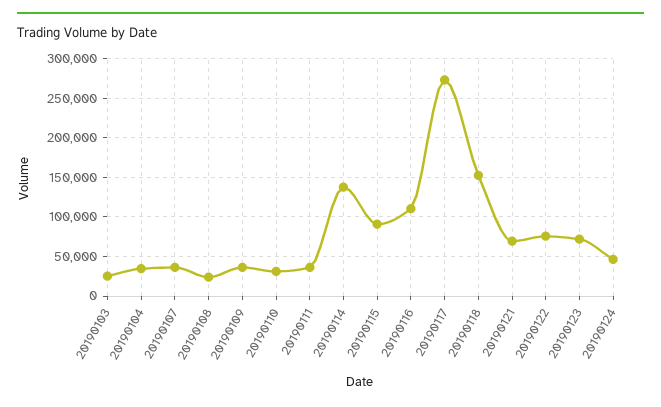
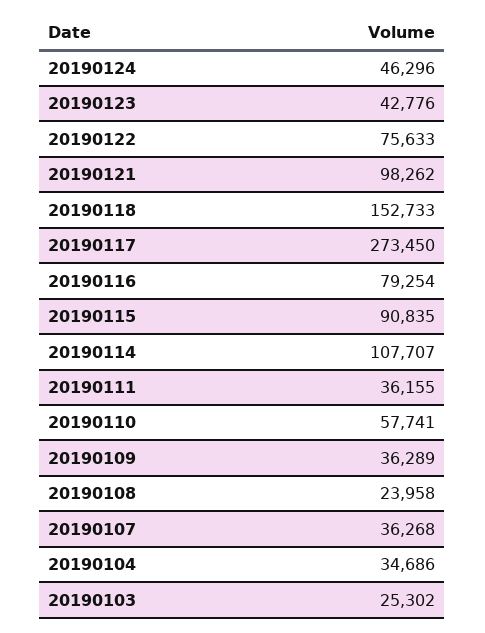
  {
    "20190103": 25302,
    "20190104": 34686,
    "20190107": 36268,
    "20190108": 23958,
    "20190109": 36289,
-   "20190110": 30000,
+   "20190110": 57741,
    "20190111": 36155,
-   "20190114": 140000,
+   "20190114": 107707,
    "20190115": 90835,
-   "20190116": 110000,
+   "20190116": 79254,
    "20190117": 273450,
    "20190118": 152733,
-   "20190121": 70000,
+   "20190121": 98262,
    "20190122": 75633,
-   "20190123": 70000,
+   "20190123": 42776,
    "20190124": 46296
  }

